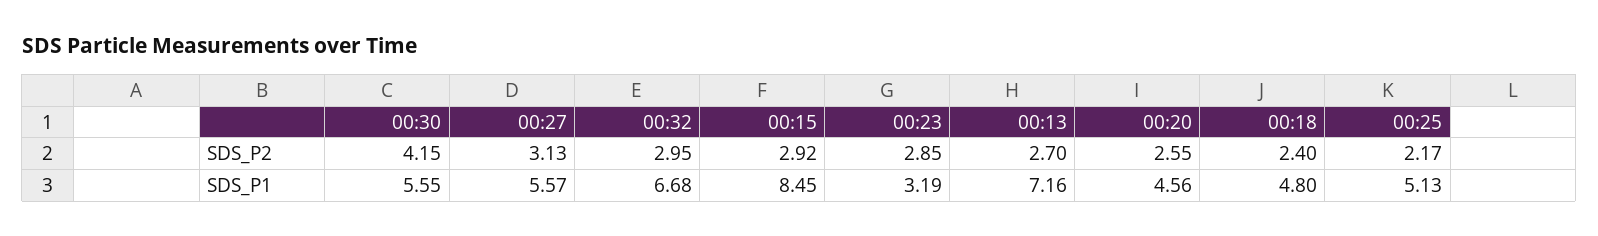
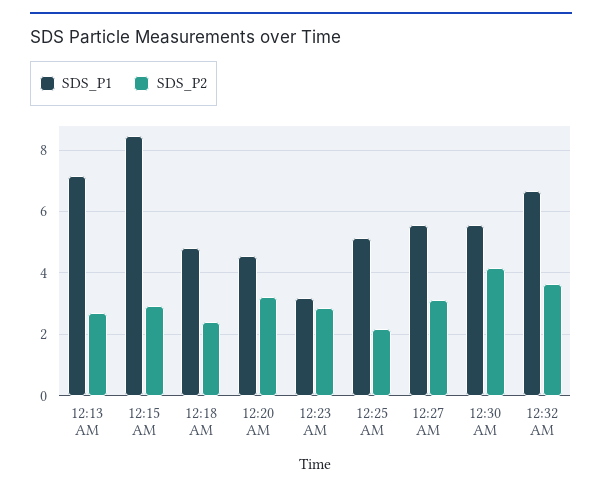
  {
    "SDS_P2": {
      "00:30": 4.15,
      "00:27": 3.13,
-     "00:32": 2.95,
+     "00:32": 3.6,
      "00:15": 2.92,
      "00:23": 2.85,
      "00:13": 2.7,
-     "00:20": 2.55,
+     "00:20": 3.2,
      "00:18": 2.4,
      "00:25": 2.17
    },
    "SDS_P1": {
      "00:30": 5.55,
      "00:27": 5.57,
      "00:32": 6.68,
      "00:15": 8.45,
      "00:23": 3.19,
      "00:13": 7.16,
      "00:20": 4.56,
      "00:18": 4.8,
      "00:25": 5.13
    }
  }

